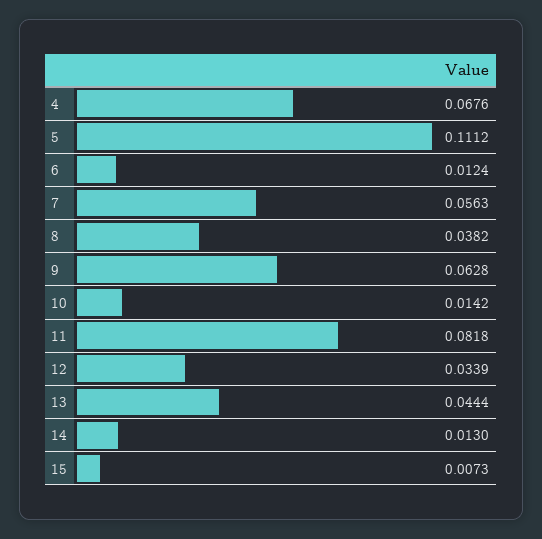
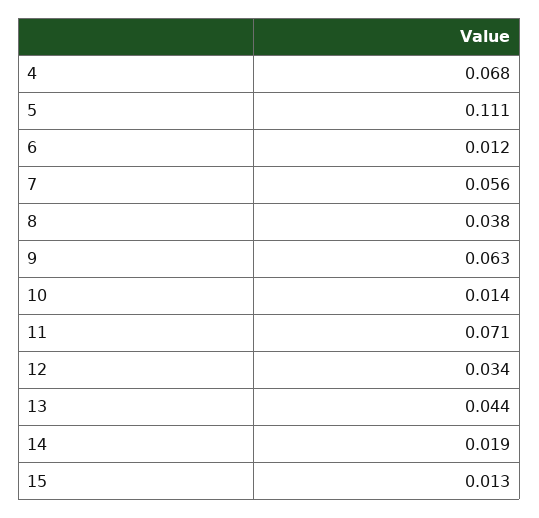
  {
    "4": 0.0676,
    "5": 0.1112,
    "6": 0.0124,
    "7": 0.0563,
    "8": 0.0382,
    "9": 0.0628,
    "10": 0.0142,
-   "11": 0.0818,
+   "11": 0.071,
    "12": 0.0339,
    "13": 0.0444,
-   "14": 0.013,
+   "14": 0.019,
-   "15": 0.0073
+   "15": 0.013
  }

